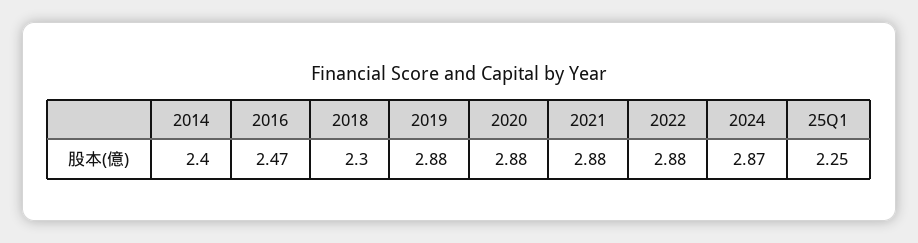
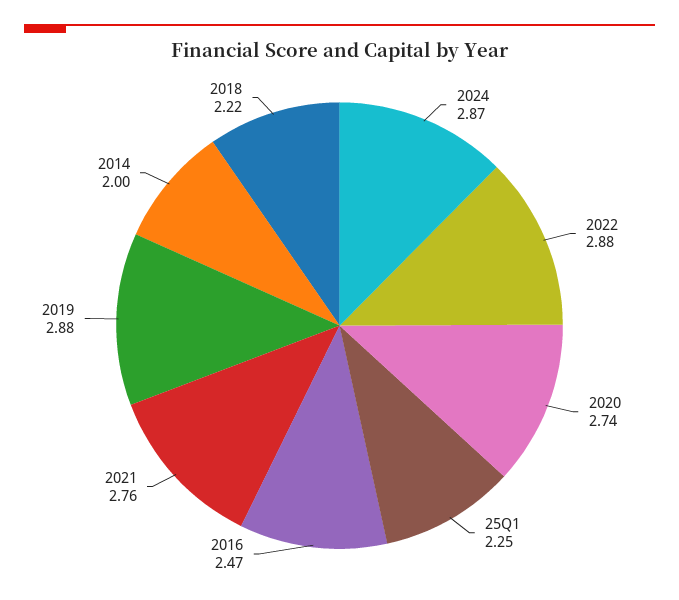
  {
-   "2014": 2.4,
+   "2014": 2,
    "2016": 2.47,
-   "2018": 2.3,
+   "2018": 2.22,
    "2019": 2.88,
-   "2020": 2.88,
+   "2020": 2.74,
-   "2021": 2.88,
+   "2021": 2.76,
    "2022": 2.88,
    "2024": 2.87,
    "25Q1": 2.25
  }

